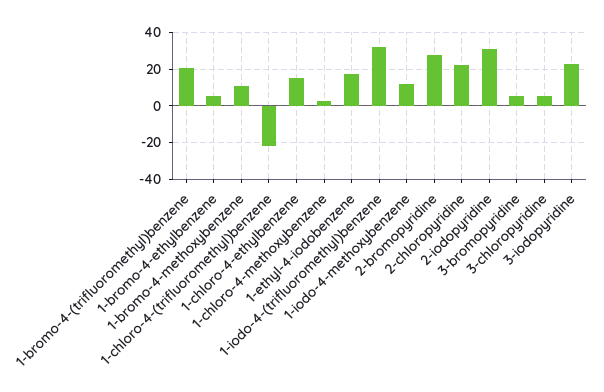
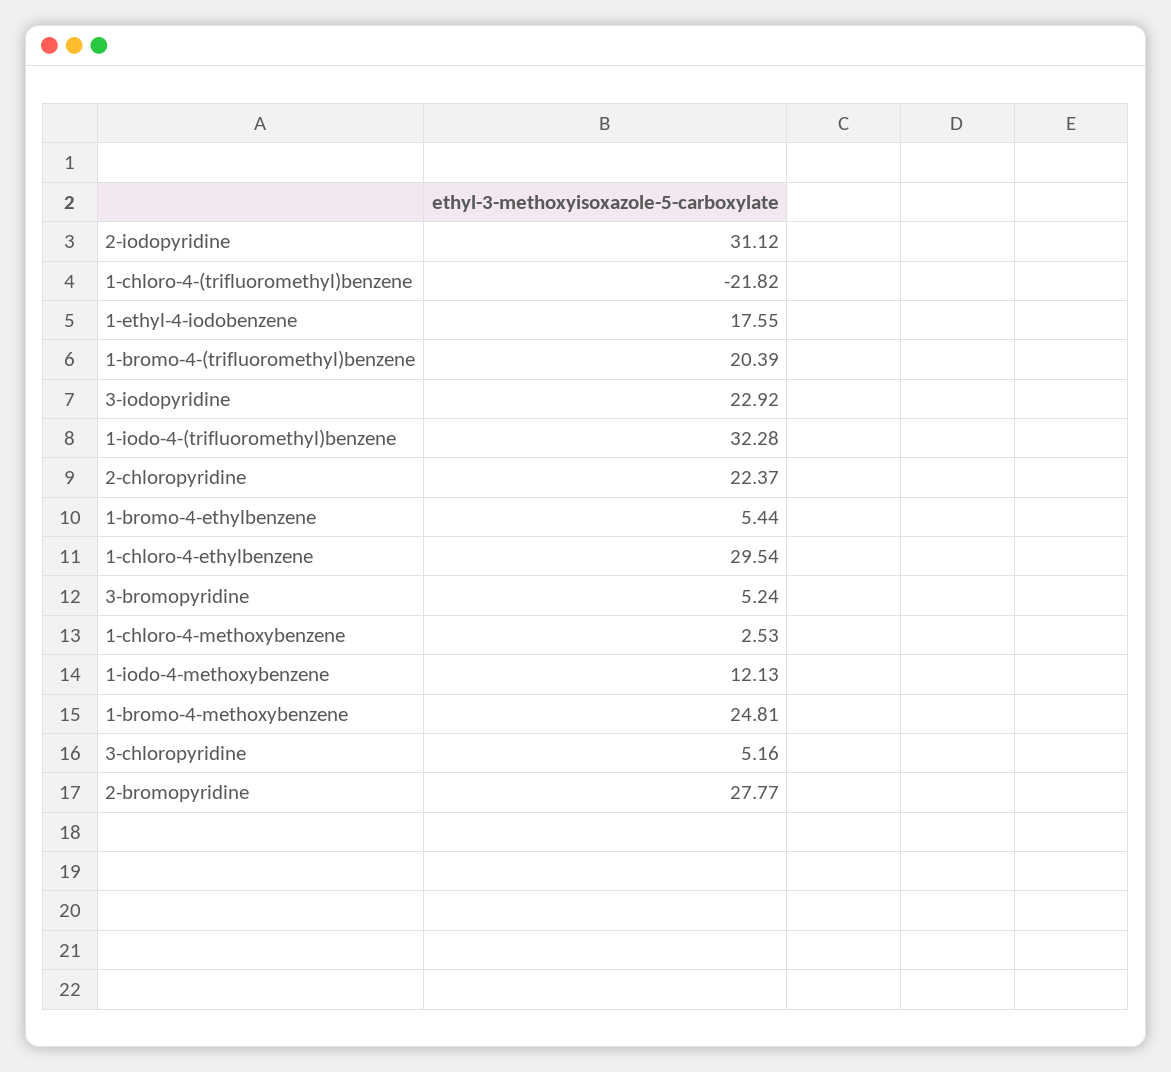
  {
    "1-bromo-4-(trifluoromethyl)benzene": 20.39,
    "1-bromo-4-ethylbenzene": 5.44,
-   "1-bromo-4-methoxybenzene": 10,
+   "1-bromo-4-methoxybenzene": 24.81,
    "1-chloro-4-(trifluoromethyl)benzene": -21.82,
-   "1-chloro-4-ethylbenzene": 15,
+   "1-chloro-4-ethylbenzene": 29.54,
    "1-chloro-4-methoxybenzene": 2.53,
    "1-ethyl-4-iodobenzene": 17.55,
    "1-iodo-4-(trifluoromethyl)benzene": 32.28,
    "1-iodo-4-methoxybenzene": 12.13,
    "2-bromopyridine": 27.77,
    "2-chloropyridine": 22.37,
    "2-iodopyridine": 31.12,
    "3-bromopyridine": 5.24,
    "3-chloropyridine": 5.16,
    "3-iodopyridine": 22.92
  }

